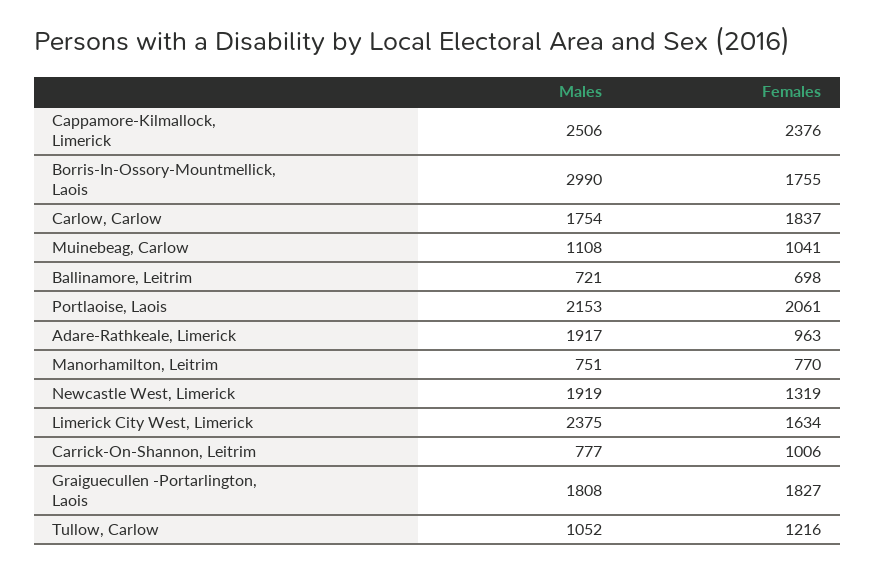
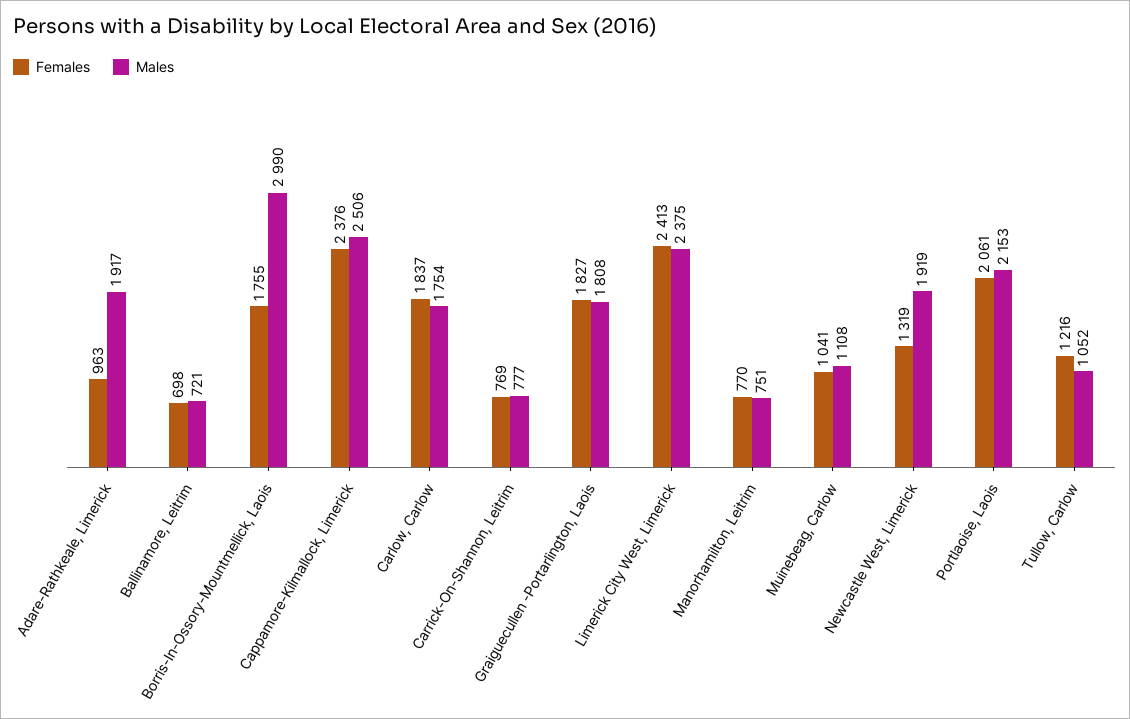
  {
    "Males": {
      "Cappamore-Kilmallock, Limerick": 2506,
      "Borris-In-Ossory-Mountmellick, Laois": 2990,
      "Carlow, Carlow": 1754,
      "Muinebeag, Carlow": 1108,
      "Ballinamore, Leitrim": 721,
      "Portlaoise, Laois": 2153,
      "Adare-Rathkeale, Limerick": 1917,
      "Manorhamilton, Leitrim": 751,
      "Newcastle West, Limerick": 1919,
      "Limerick City West, Limerick": 2375,
      "Carrick-On-Shannon, Leitrim": 777,
      "Graiguecullen -Portarlington, Laois": 1808,
      "Tullow, Carlow": 1052
    },
    "Females": {
      "Cappamore-Kilmallock, Limerick": 2376,
      "Borris-In-Ossory-Mountmellick, Laois": 1755,
      "Carlow, Carlow": 1837,
      "Muinebeag, Carlow": 1041,
      "Ballinamore, Leitrim": 698,
      "Portlaoise, Laois": 2061,
      "Adare-Rathkeale, Limerick": 963,
      "Manorhamilton, Leitrim": 770,
      "Newcastle West, Limerick": 1319,
-     "Limerick City West, Limerick": 1634,
+     "Limerick City West, Limerick": 2413,
-     "Carrick-On-Shannon, Leitrim": 1006,
+     "Carrick-On-Shannon, Leitrim": 769,
      "Graiguecullen -Portarlington, Laois": 1827,
      "Tullow, Carlow": 1216
    }
  }

